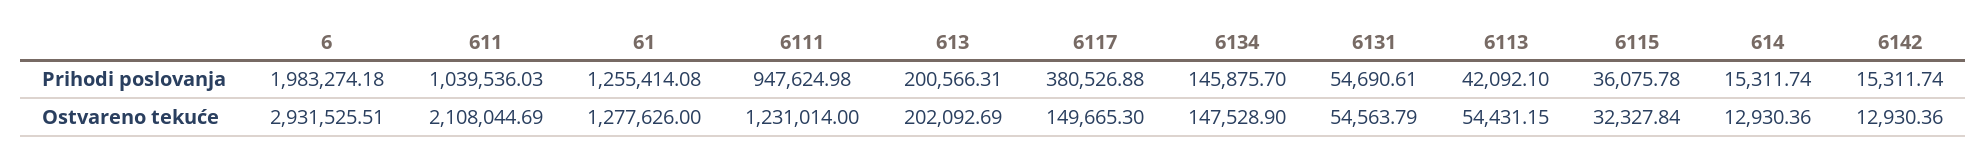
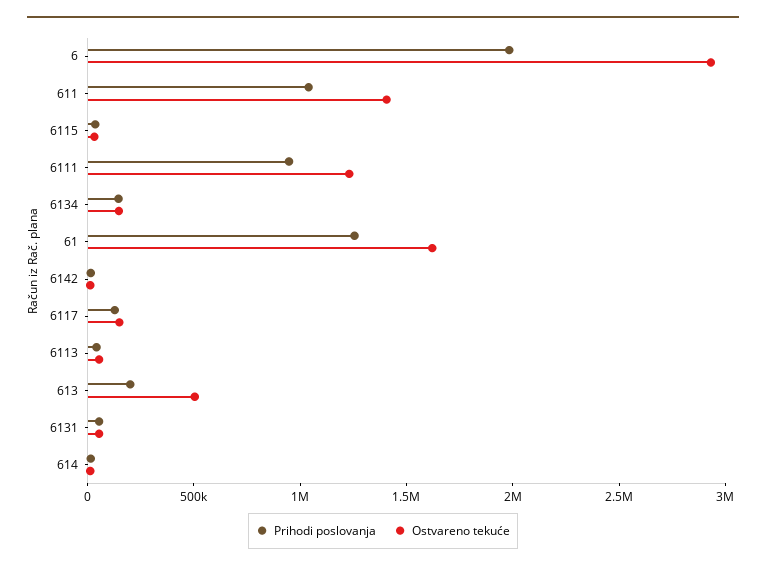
  {
    "Prihodi poslovanja": {
      "6": 1983274.18,
      "611": 1039536.03,
      "61": 1255414.08,
      "6111": 947624.98,
      "613": 200566.31,
-     "6117": 380526.88,
+     "6117": 100000,
      "6134": 145875.7,
      "6131": 54690.61,
      "6113": 42092.1,
      "6115": 36075.78,
      "614": 15311.74,
      "6142": 15311.74
    },
    "Ostvareno tekuće": {
      "6": 2931525.51,
-     "611": 2108044.69,
+     "611": 1400000,
-     "61": 1277626,
+     "61": 1600000,
      "6111": 1231014,
-     "613": 202092.69,
+     "613": 500000,
      "6117": 149665.3,
      "6134": 147528.9,
      "6131": 54563.79,
      "6113": 54431.15,
      "6115": 32327.84,
      "614": 12930.36,
      "6142": 12930.36
    }
  }

